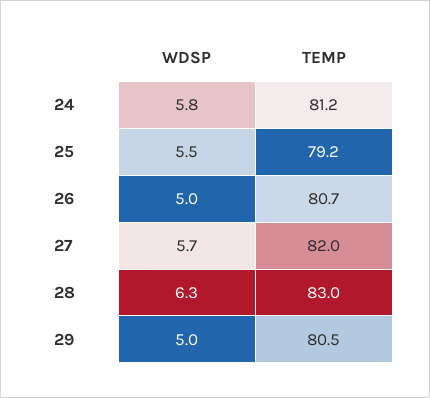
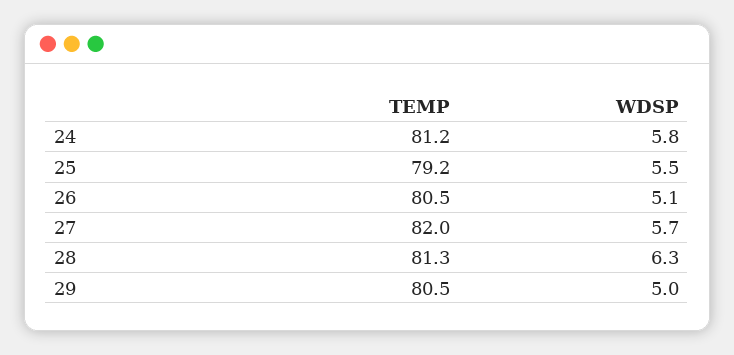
  {
    "WDSP": {
      "24": 5.8,
      "25": 5.5,
-     "26": 5,
+     "26": 5.1,
      "27": 5.7,
      "28": 6.3,
      "29": 5
    },
    "TEMP": {
      "24": 81.2,
      "25": 79.2,
-     "26": 80.7,
+     "26": 80.5,
      "27": 82,
-     "28": 83,
+     "28": 81.3,
      "29": 80.5
    }
  }

